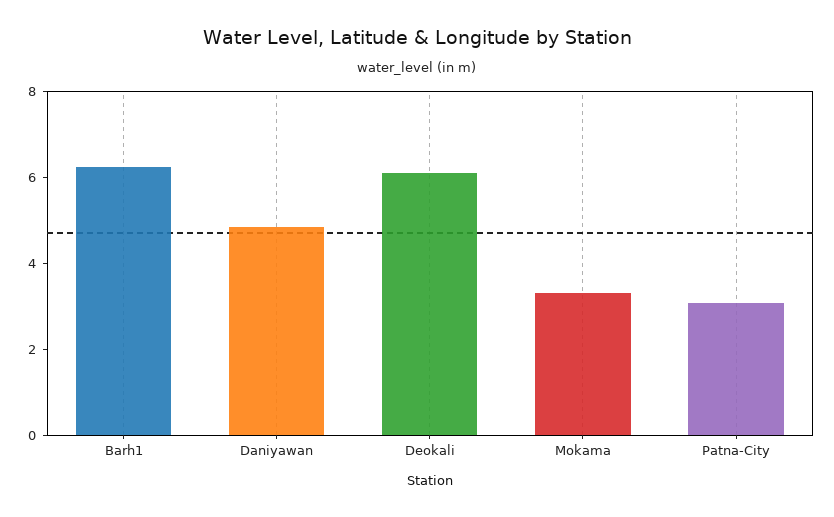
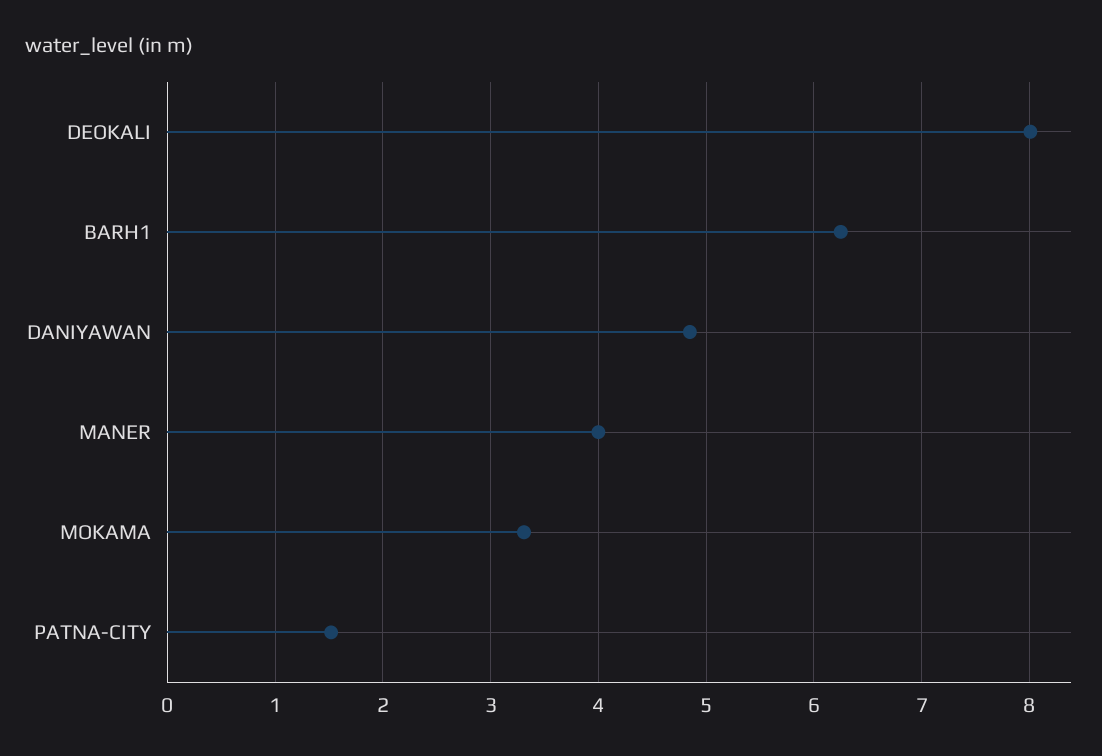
  {
    "Barh1": 6.3,
    "Daniyawan": 4.9,
-   "Deokali": 6,
+   "Deokali": 8,
    "Mokama": 3.3,
-   "Patna-City": 3
+   "Patna-City": 1.5,
+   "MANER": 4
  }

